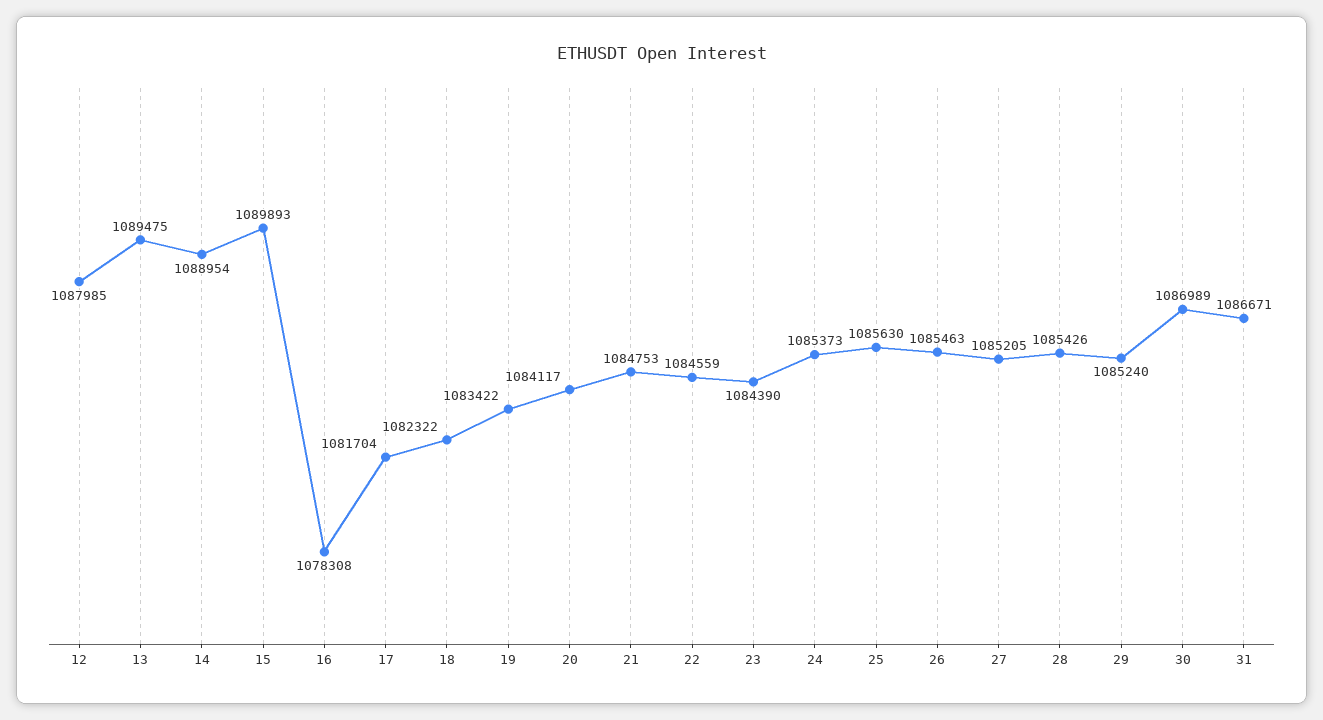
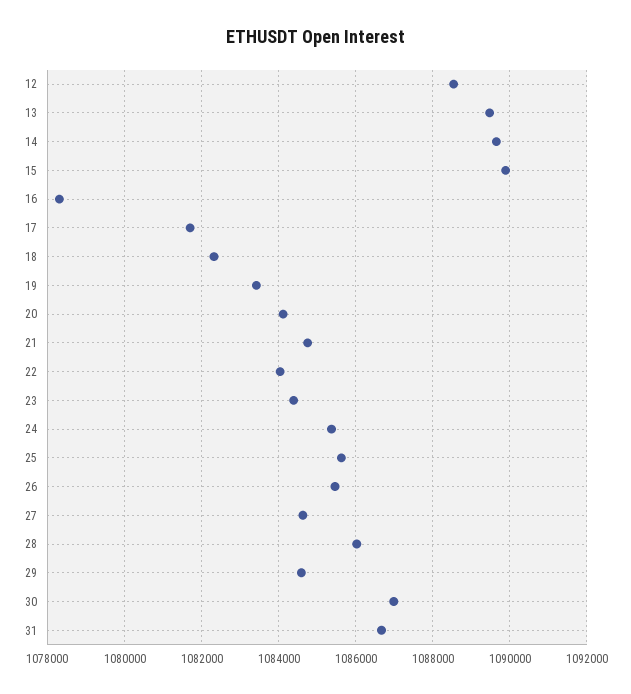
  {
-   "12": 1087985,
+   "12": 1088600,
    "13": 1089475,
-   "14": 1088954,
+   "14": 1089600,
    "15": 1089893,
    "16": 1078308,
    "17": 1081704,
    "18": 1082322,
    "19": 1083422,
    "20": 1084117,
    "21": 1084753,
-   "22": 1084559,
+   "22": 1084000,
    "23": 1084390,
    "24": 1085373,
    "25": 1085630,
    "26": 1085463,
-   "27": 1085205,
+   "27": 1084600,
-   "28": 1085426,
+   "28": 1086000,
-   "29": 1085240,
+   "29": 1084600,
    "30": 1086989,
    "31": 1086671
  }

